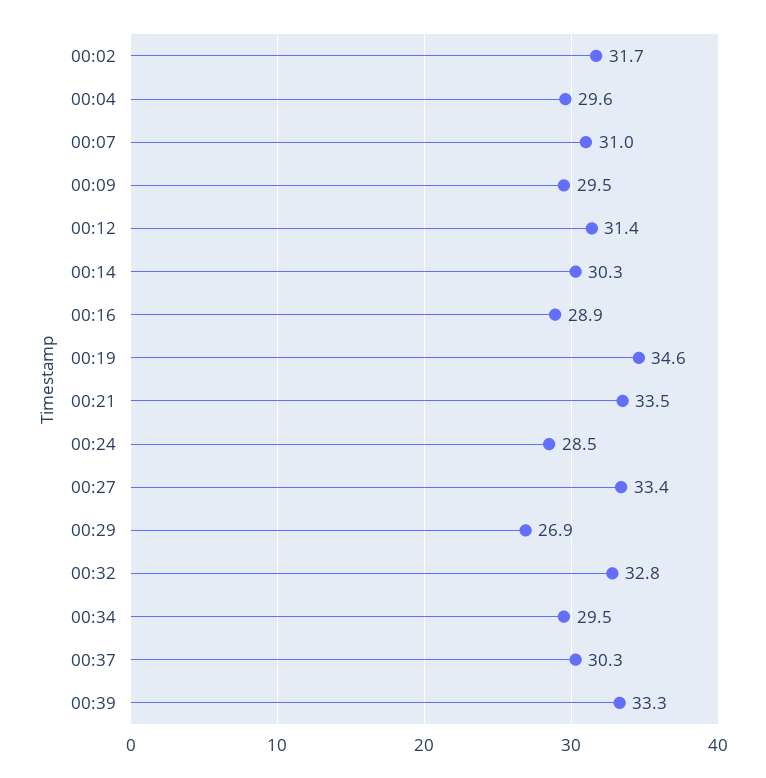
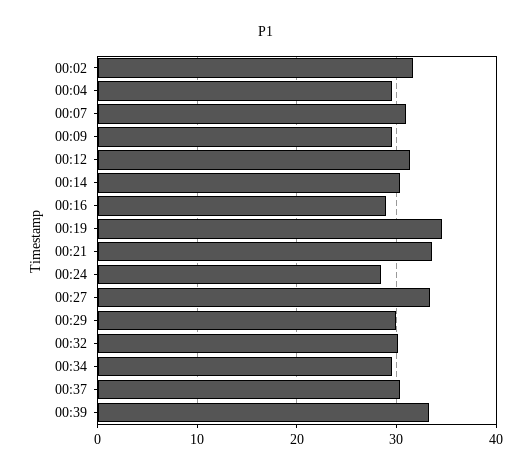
  {
    "00:02": 31.7,
    "00:04": 29.6,
    "00:07": 31,
    "00:09": 29.5,
    "00:12": 31.4,
    "00:14": 30.3,
    "00:16": 28.9,
    "00:19": 34.6,
    "00:21": 33.5,
    "00:24": 28.5,
    "00:27": 33.4,
-   "00:29": 26.9,
+   "00:29": 30,
-   "00:32": 32.8,
+   "00:32": 30,
    "00:34": 29.5,
    "00:37": 30.3,
    "00:39": 33.3
  }

